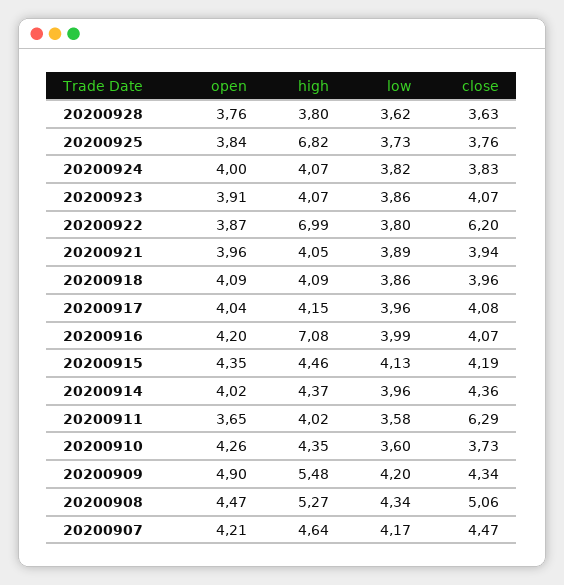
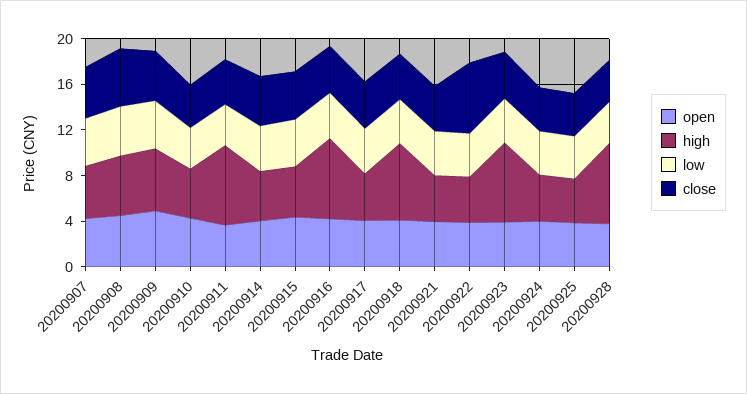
  {
    "open": {
      "20200928": 3.76,
      "20200925": 3.84,
      "20200924": 4,
      "20200923": 3.91,
      "20200922": 3.87,
      "20200921": 3.96,
      "20200918": 4.09,
      "20200917": 4.04,
      "20200916": 4.2,
      "20200915": 4.35,
      "20200914": 4.02,
      "20200911": 3.65,
      "20200910": 4.26,
      "20200909": 4.9,
      "20200908": 4.47,
      "20200907": 4.21
    },
    "high": {
-     "20200928": 3.8,
+     "20200928": 7,
-     "20200925": 6.82,
+     "20200925": 4,
      "20200924": 4.07,
-     "20200923": 4.07,
+     "20200923": 7,
-     "20200922": 6.99,
+     "20200922": 4,
      "20200921": 4.05,
-     "20200918": 4.09,
+     "20200918": 7,
      "20200917": 4.15,
      "20200916": 7.08,
      "20200915": 4.46,
      "20200914": 4.37,
-     "20200911": 4.02,
+     "20200911": 7,
      "20200910": 4.35,
      "20200909": 5.48,
      "20200908": 5.27,
      "20200907": 4.64
    },
    "low": {
      "20200928": 3.62,
      "20200925": 3.73,
      "20200924": 3.82,
      "20200923": 3.86,
      "20200922": 3.8,
      "20200921": 3.89,
      "20200918": 3.86,
      "20200917": 3.96,
      "20200916": 3.99,
      "20200915": 4.13,
      "20200914": 3.96,
      "20200911": 3.58,
      "20200910": 3.6,
      "20200909": 4.2,
      "20200908": 4.34,
      "20200907": 4.17
    },
    "close": {
      "20200928": 3.63,
      "20200925": 3.76,
      "20200924": 3.83,
      "20200923": 4.07,
      "20200922": 6.2,
      "20200921": 3.94,
      "20200918": 3.96,
      "20200917": 4.08,
      "20200916": 4.07,
      "20200915": 4.19,
      "20200914": 4.36,
-     "20200911": 6.29,
+     "20200911": 4,
      "20200910": 3.73,
      "20200909": 4.34,
      "20200908": 5.06,
      "20200907": 4.47
    }
  }

